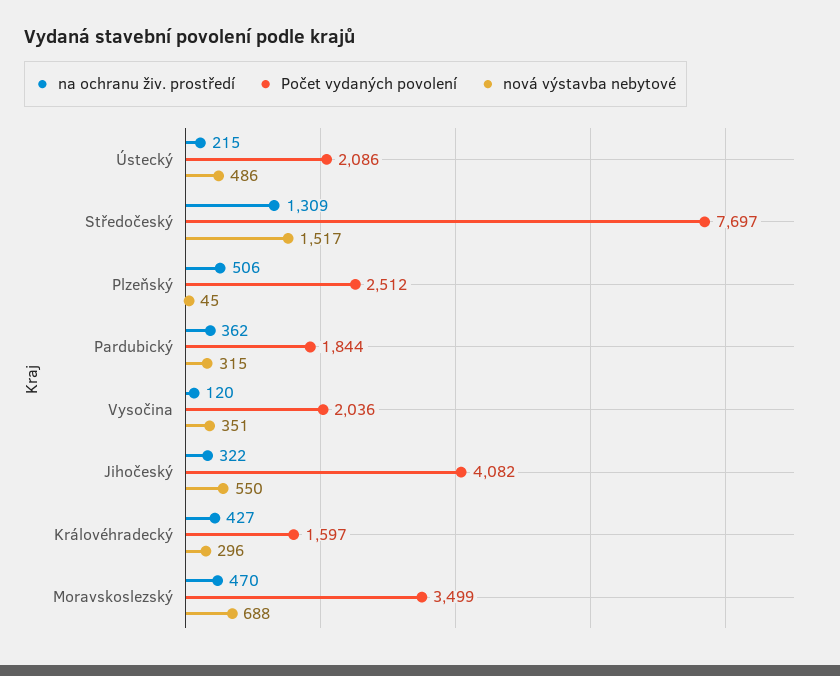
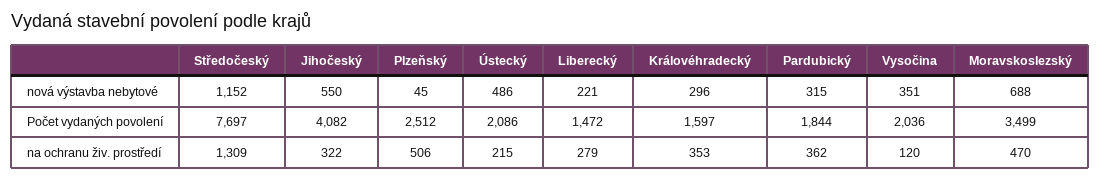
  {
    "na ochranu živ. prostředí": {
      "Ústecký": 215,
      "Středočeský": 1309,
      "Plzeňský": 506,
      "Pardubický": 362,
      "Vysočina": 120,
      "Jihočeský": 322,
-     "Královéhradecký": 427,
+     "Královéhradecký": 353,
-     "Moravskoslezský": 470
+     "Moravskoslezský": 470,
+     "Liberecký": 279
    },
    "Počet vydaných povolení": {
      "Ústecký": 2086,
      "Středočeský": 7697,
      "Plzeňský": 2512,
      "Pardubický": 1844,
      "Vysočina": 2036,
      "Jihočeský": 4082,
      "Královéhradecký": 1597,
-     "Moravskoslezský": 3499
+     "Moravskoslezský": 3499,
+     "Liberecký": 1472
    },
    "nová výstavba nebytové": {
      "Ústecký": 486,
-     "Středočeský": 1517,
+     "Středočeský": 1152,
      "Plzeňský": 45,
      "Pardubický": 315,
      "Vysočina": 351,
      "Jihočeský": 550,
      "Královéhradecký": 296,
-     "Moravskoslezský": 688
+     "Moravskoslezský": 688,
+     "Liberecký": 221
    }
  }

